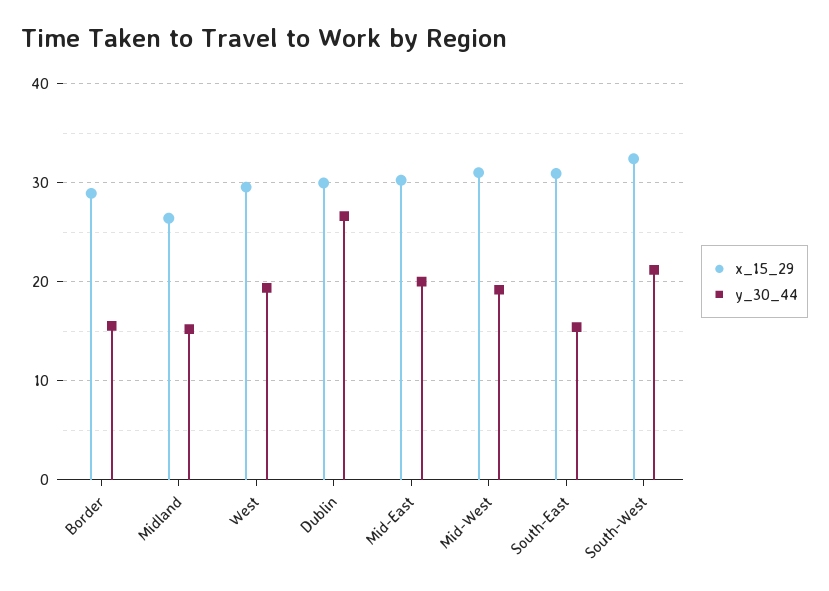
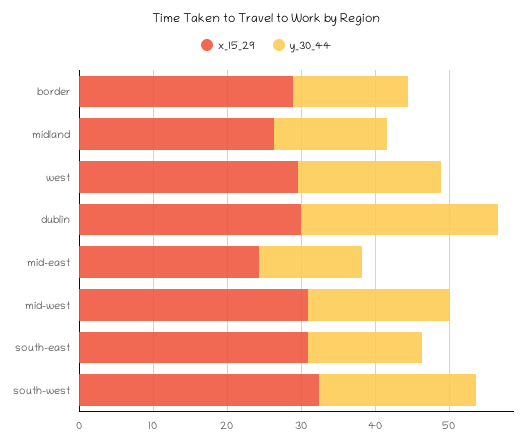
  {
    "x_15_29": {
      "Border": 29,
      "Midland": 26,
      "West": 30,
      "Dublin": 30,
-     "Mid-East": 30,
+     "Mid-East": 24,
      "Mid-West": 31,
      "South-East": 31,
      "South-West": 32
    },
    "y_30_44": {
      "Border": 16,
      "Midland": 15,
      "West": 19,
      "Dublin": 27,
-     "Mid-East": 20,
+     "Mid-East": 14,
      "Mid-West": 19,
      "South-East": 15,
      "South-West": 21
    }
  }

